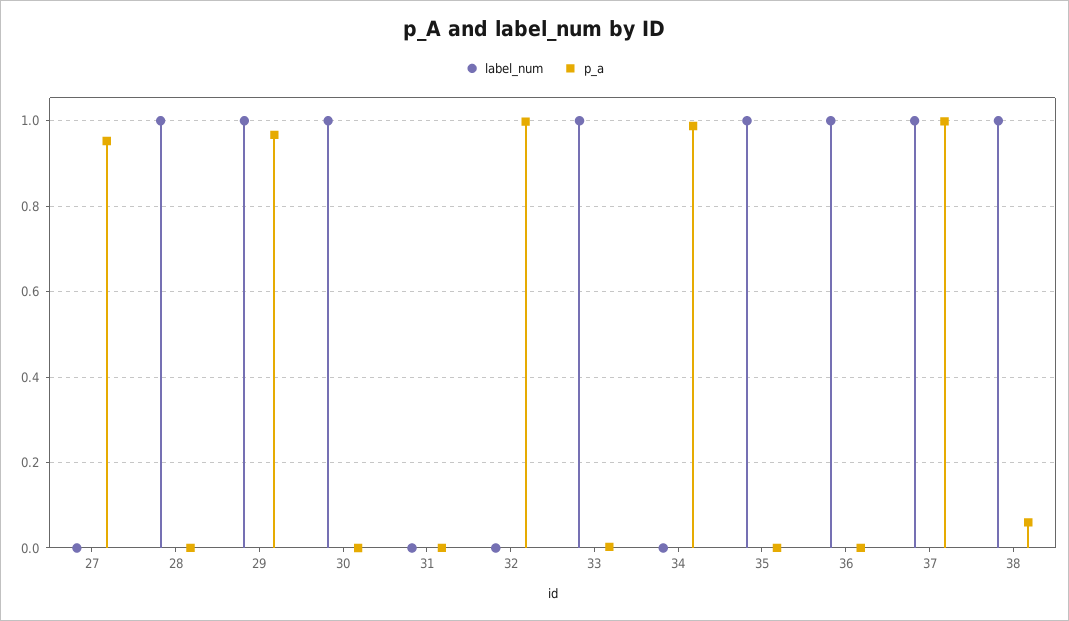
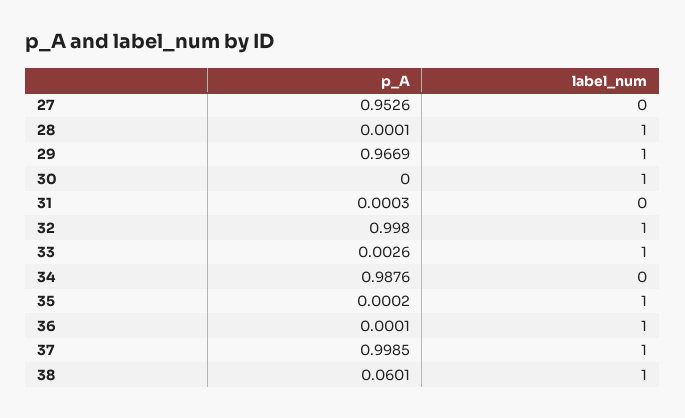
  {
    "label_num": {
      "27": 0,
      "28": 1,
      "29": 1,
      "30": 1,
      "31": 0,
-     "32": 0,
+     "32": 1,
      "33": 1,
      "34": 0,
      "35": 1,
      "36": 1,
      "37": 1,
      "38": 1
    },
    "p_a": {
      "27": 0.9526,
      "28": 0.0001,
      "29": 0.9669,
      "30": 0,
      "31": 0.0003,
      "32": 0.998,
      "33": 0.0026,
      "34": 0.9876,
      "35": 0.0002,
      "36": 0.0001,
      "37": 0.9985,
      "38": 0.0601
    }
  }

